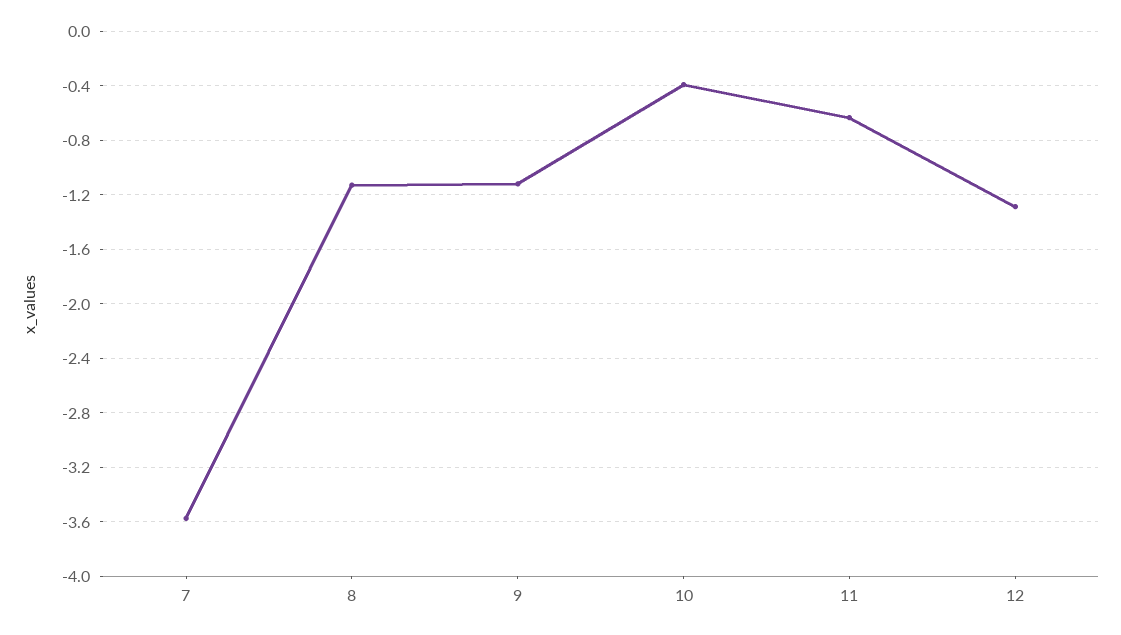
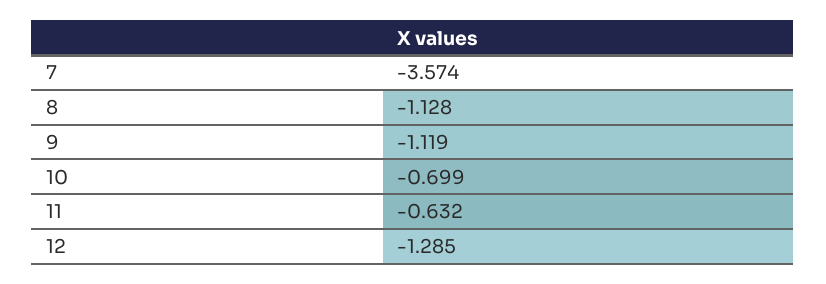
  {
    "7": -3.574,
    "8": -1.128,
    "9": -1.119,
-   "10": -0.4,
+   "10": -0.699,
    "11": -0.632,
    "12": -1.285
  }

